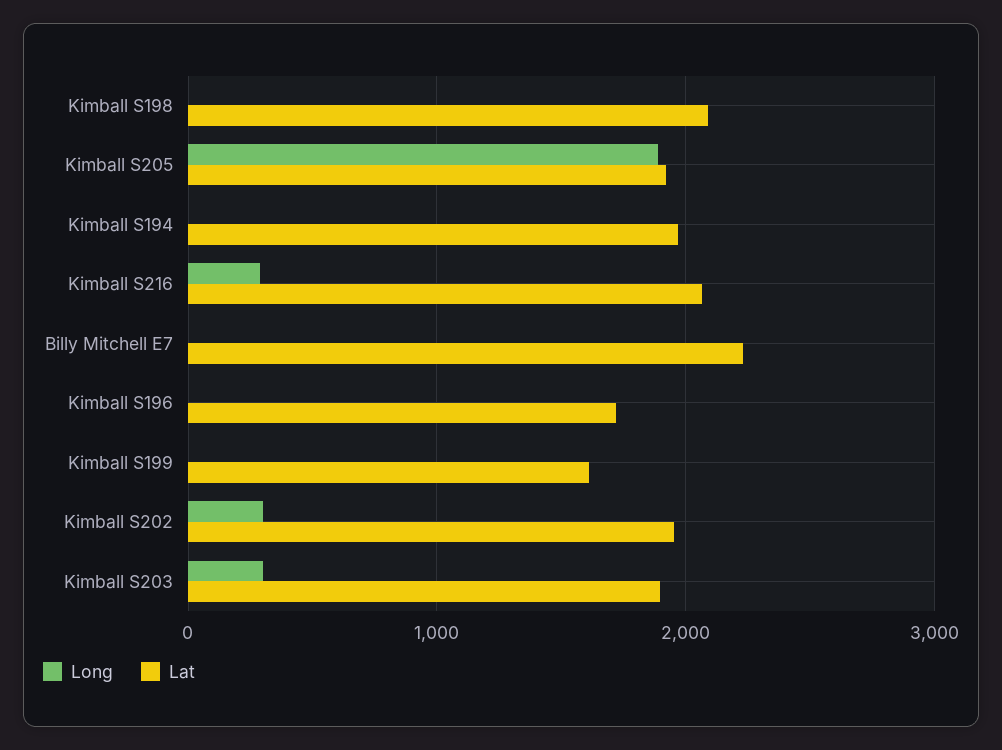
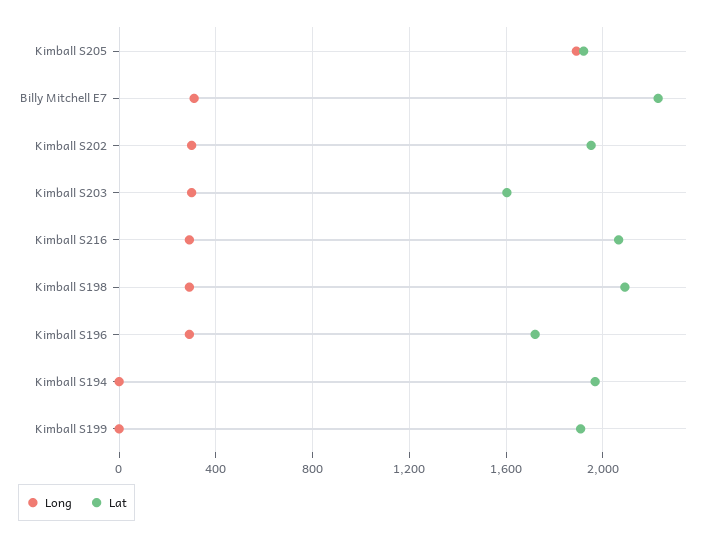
  {
    "Long": {
-     "Kimball S198": 0,
+     "Kimball S198": 300,
      "Kimball S205": 1900,
      "Kimball S194": 0,
      "Kimball S216": 300,
-     "Billy Mitchell E7": 0,
+     "Billy Mitchell E7": 300,
-     "Kimball S196": 0,
+     "Kimball S196": 300,
      "Kimball S199": 0,
      "Kimball S202": 300,
      "Kimball S203": 300
    },
    "Lat": {
      "Kimball S198": 2100,
      "Kimball S205": 1900,
      "Kimball S194": 1950,
      "Kimball S216": 2050,
      "Billy Mitchell E7": 2250,
      "Kimball S196": 1700,
-     "Kimball S199": 1600,
+     "Kimball S199": 1900,
      "Kimball S202": 1950,
-     "Kimball S203": 1900
+     "Kimball S203": 1600
    }
  }

